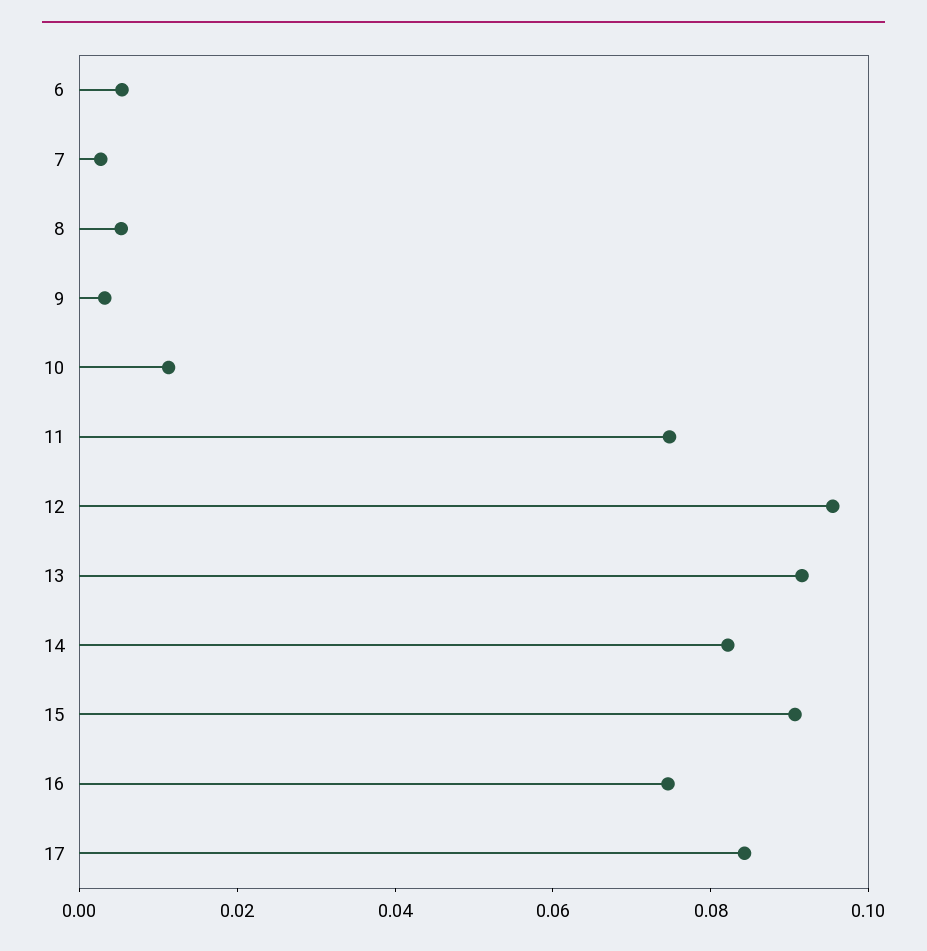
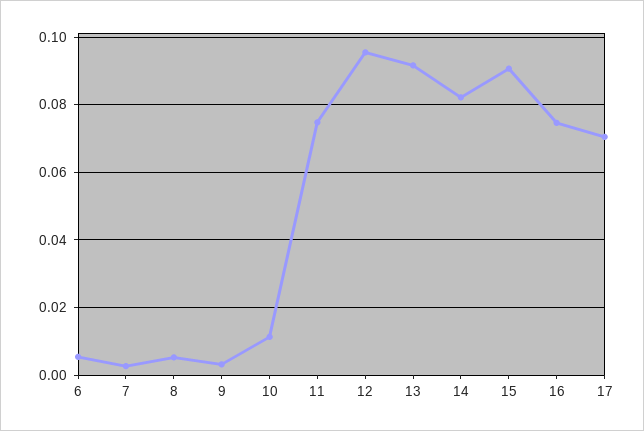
  {
    "6": 0.006,
    "7": 0.002,
    "8": 0.006,
    "9": 0.004,
    "10": 0.012,
    "11": 0.074,
    "12": 0.096,
    "13": 0.092,
    "14": 0.082,
    "15": 0.09,
    "16": 0.074,
-   "17": 0.085
+   "17": 0.07
  }

